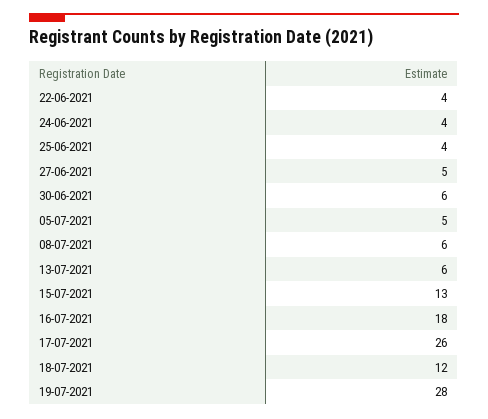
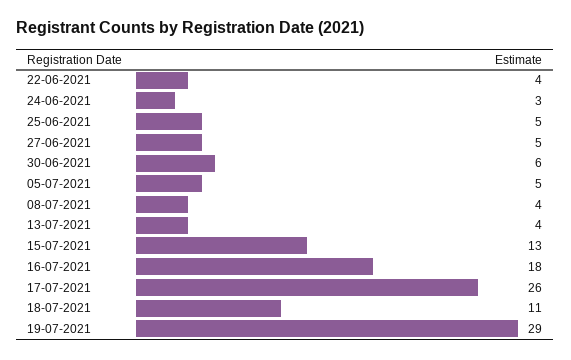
  {
    "22-06-2021": 4,
-   "24-06-2021": 4,
+   "24-06-2021": 3,
-   "25-06-2021": 4,
+   "25-06-2021": 5,
    "27-06-2021": 5,
    "30-06-2021": 6,
    "05-07-2021": 5,
-   "08-07-2021": 6,
+   "08-07-2021": 4,
-   "13-07-2021": 6,
+   "13-07-2021": 4,
    "15-07-2021": 13,
    "16-07-2021": 18,
    "17-07-2021": 26,
-   "18-07-2021": 12,
+   "18-07-2021": 11,
-   "19-07-2021": 28
+   "19-07-2021": 29
  }

